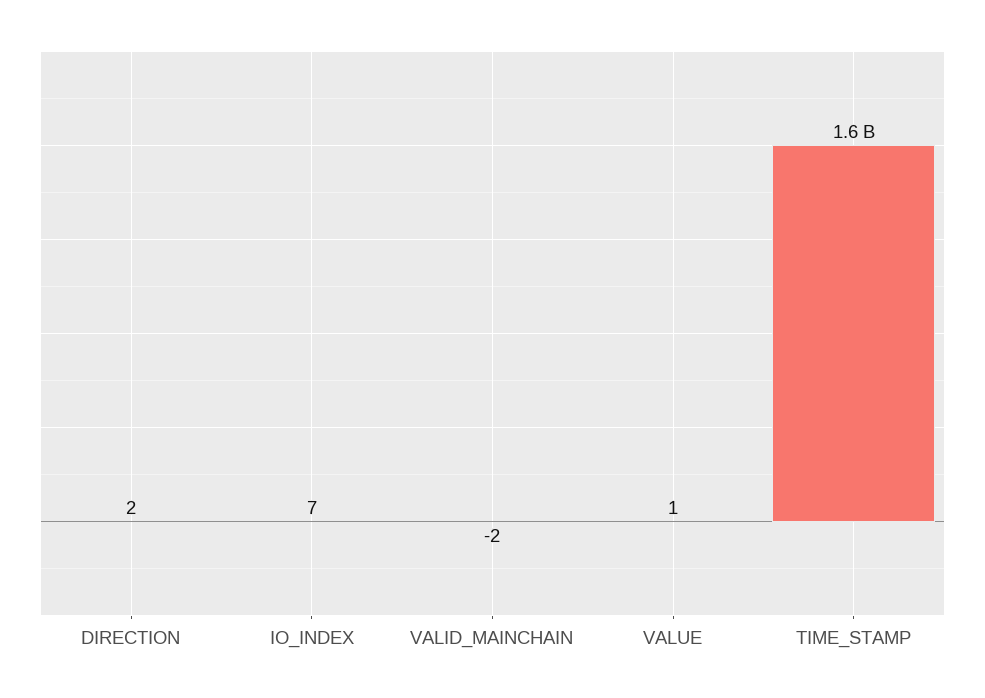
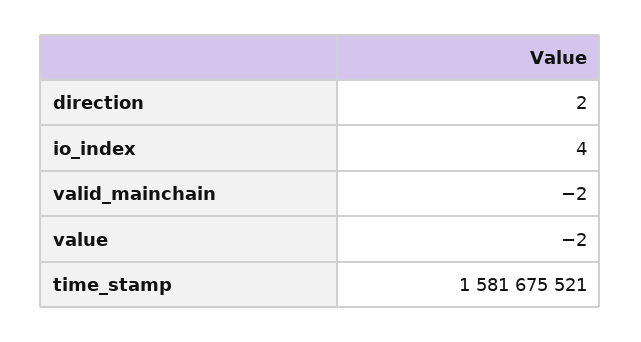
  {
    "DIRECTION": 2,
-   "IO_INDEX": 7,
+   "IO_INDEX": 4,
    "VALID_MAINCHAIN": -2,
-   "VALUE": 1,
+   "VALUE": -2,
    "TIME_STAMP": 1581675521
  }

